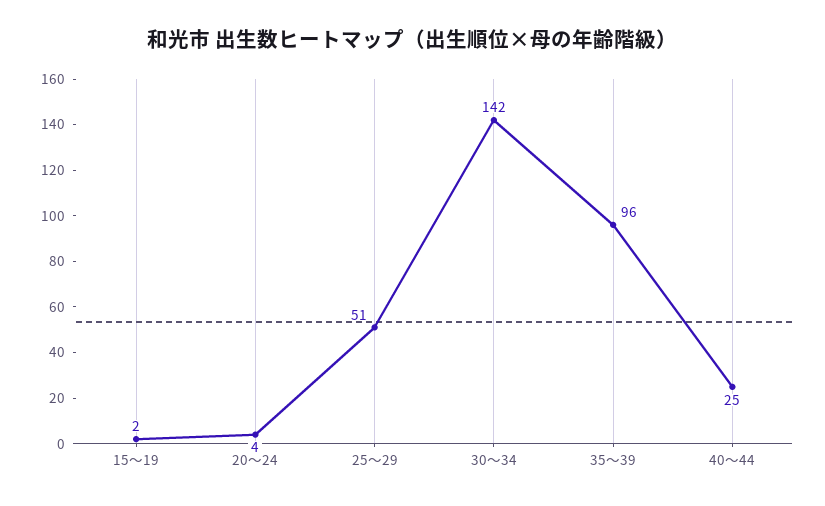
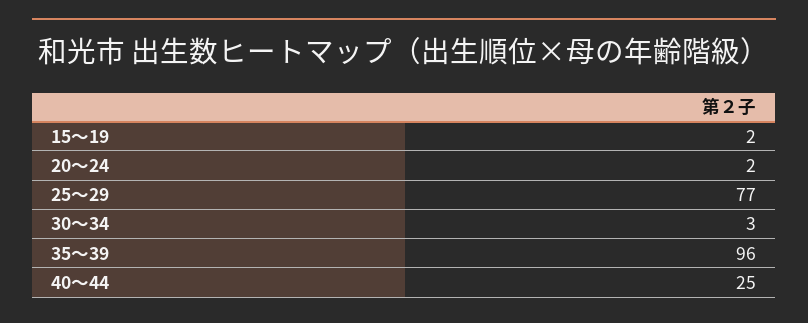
  {
    "15～19": 2,
-   "20～24": 4,
+   "20～24": 2,
-   "25～29": 51,
+   "25～29": 77,
-   "30～34": 142,
+   "30～34": 3,
    "35～39": 96,
    "40～44": 25
  }

